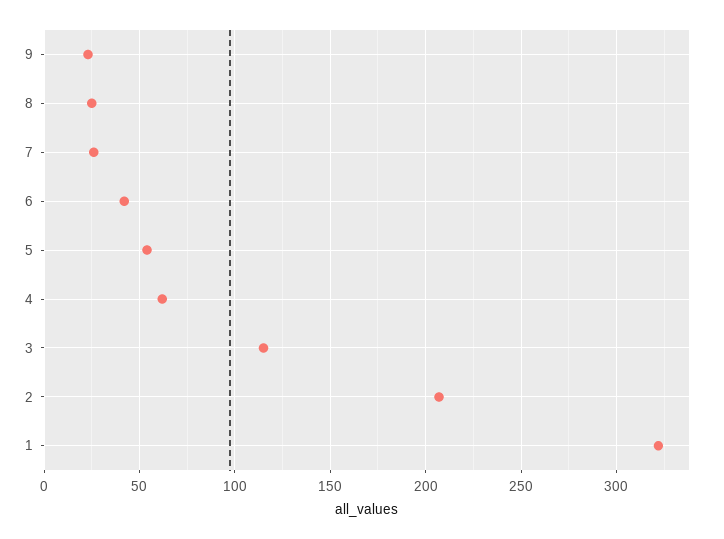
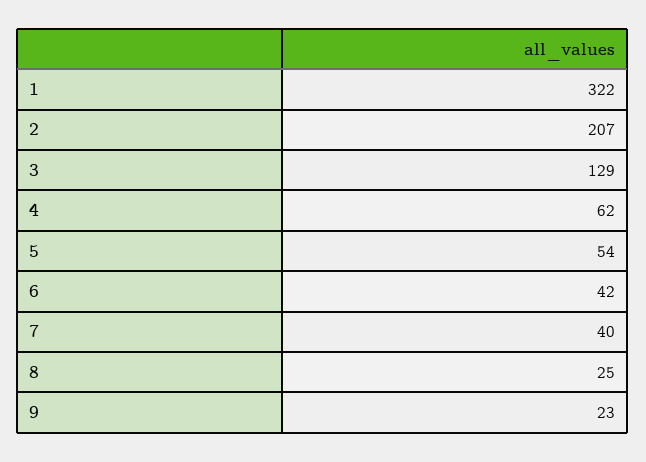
  {
    "9": 23,
    "8": 25,
-   "7": 25,
+   "7": 40,
    "6": 42,
    "5": 54,
    "4": 62,
-   "3": 115,
+   "3": 129,
    "2": 207,
    "1": 322
  }

